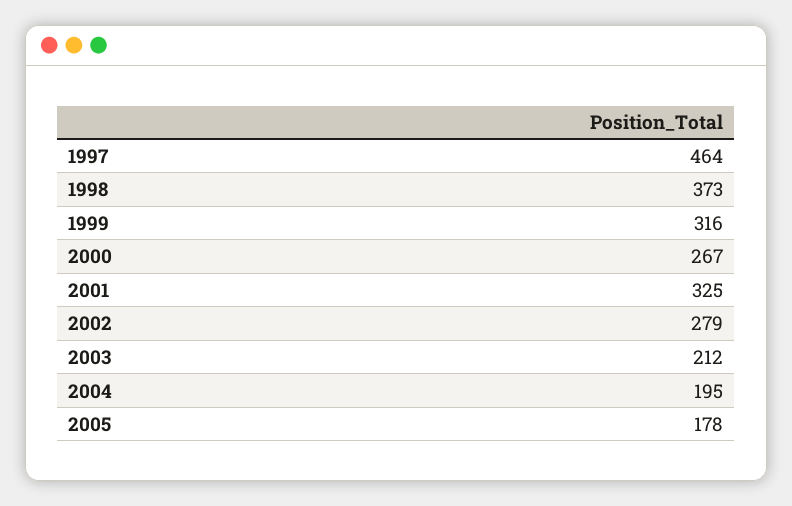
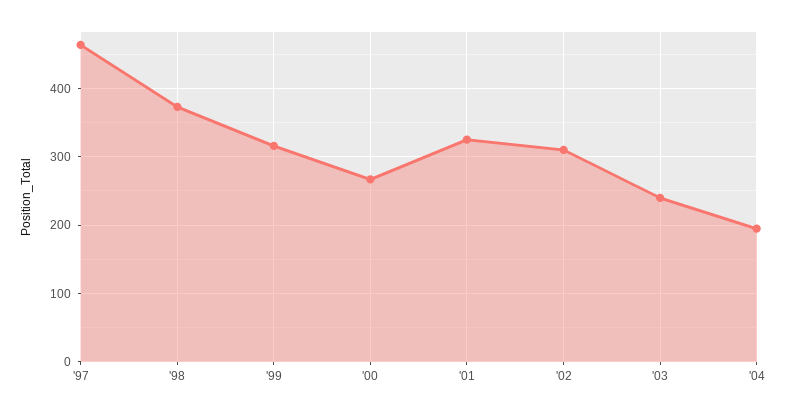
  {
    "1997": 464,
    "1998": 373,
    "1999": 316,
    "2000": 267,
    "2001": 325,
-   "2002": 279,
+   "2002": 310,
-   "2003": 212,
+   "2003": 240,
-   "2004": 195,
+   "2004": 195
-   "2005": 178
  }

